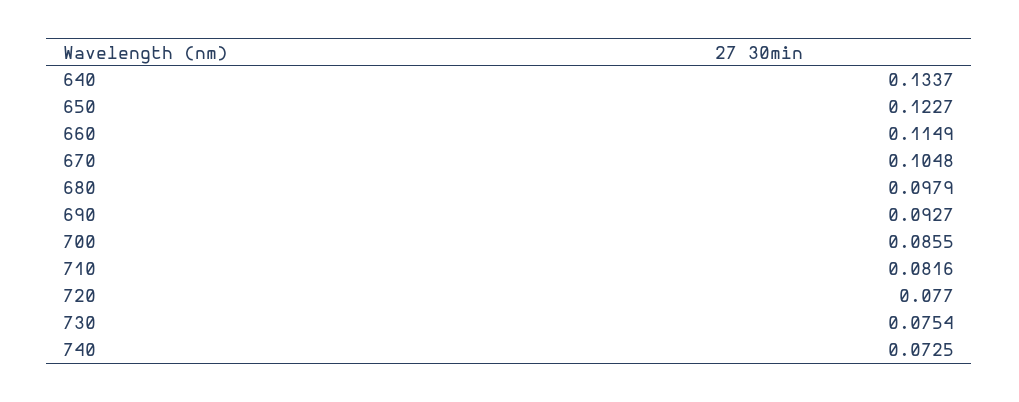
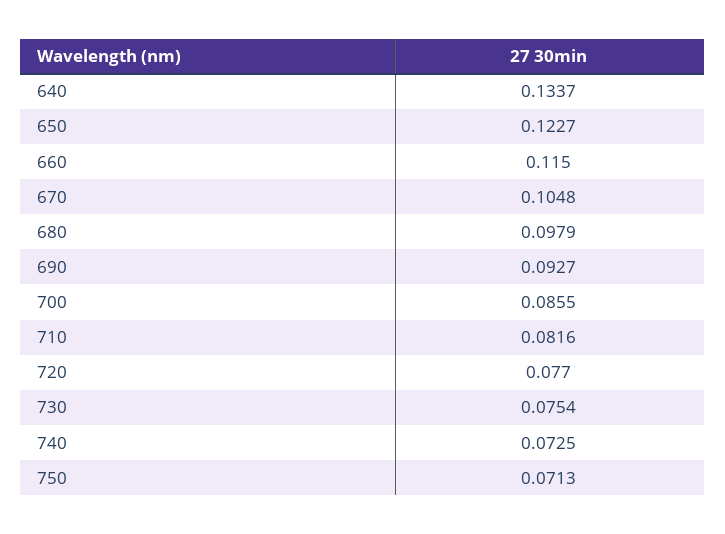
  {
    "640": 0.1337,
    "650": 0.1227,
-   "660": 0.1149,
+   "660": 0.115,
    "670": 0.1048,
    "680": 0.0979,
    "690": 0.0927,
    "700": 0.0855,
    "710": 0.0816,
    "720": 0.077,
    "730": 0.0754,
-   "740": 0.0725
+   "740": 0.0725,
+   "750": 0.0713
  }

